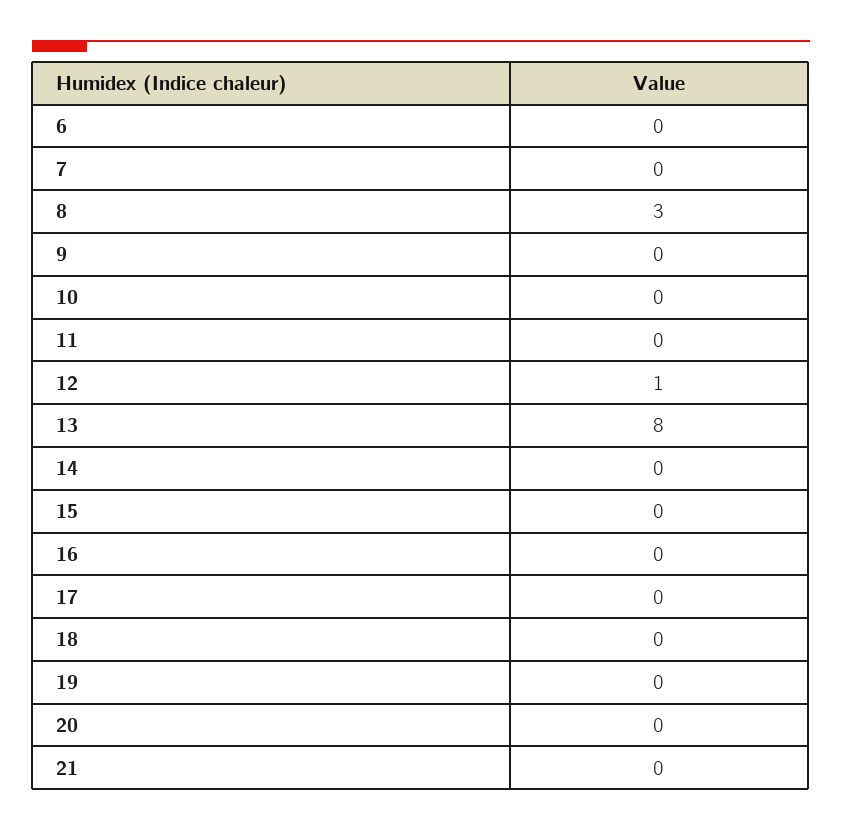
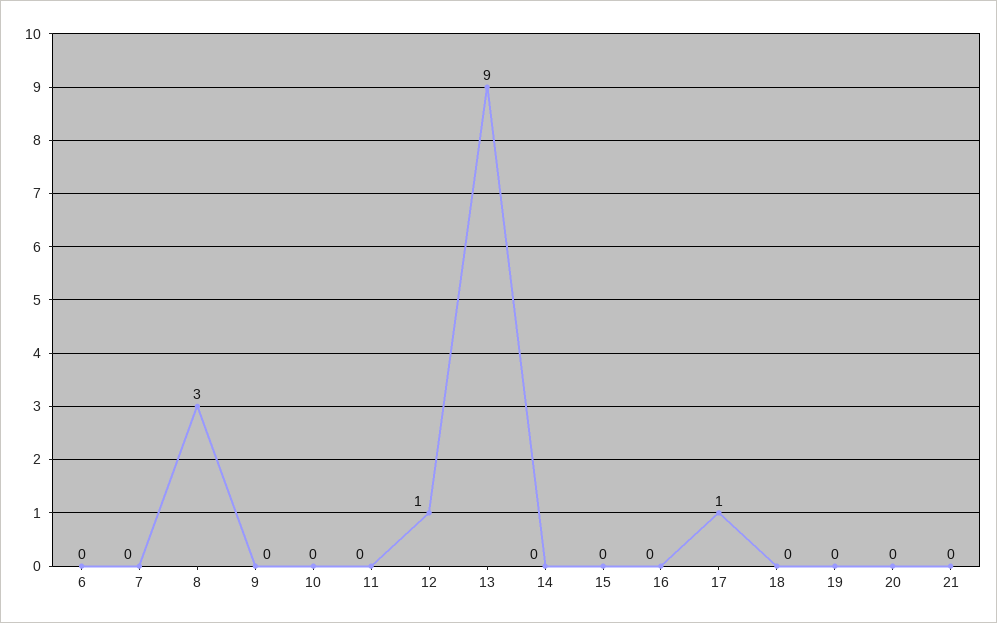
  {
    "6": 0,
    "7": 0,
    "8": 3,
    "9": 0,
    "10": 0,
    "11": 0,
    "12": 1,
-   "13": 8,
+   "13": 9,
    "14": 0,
    "15": 0,
    "16": 0,
-   "17": 0,
+   "17": 1,
    "18": 0,
    "19": 0,
    "20": 0,
    "21": 0
  }

